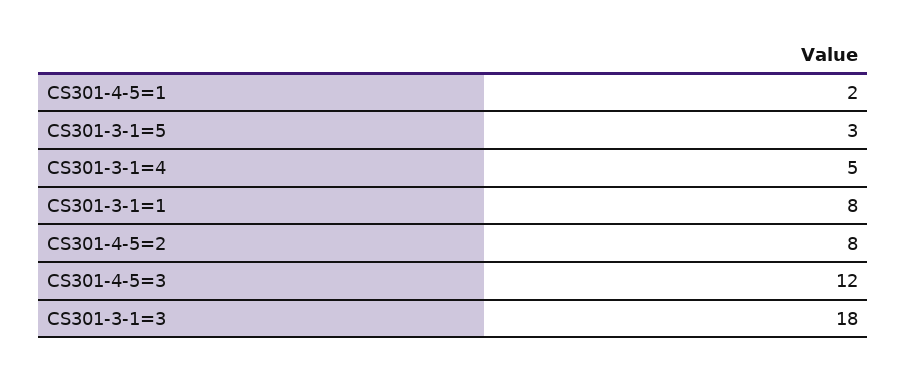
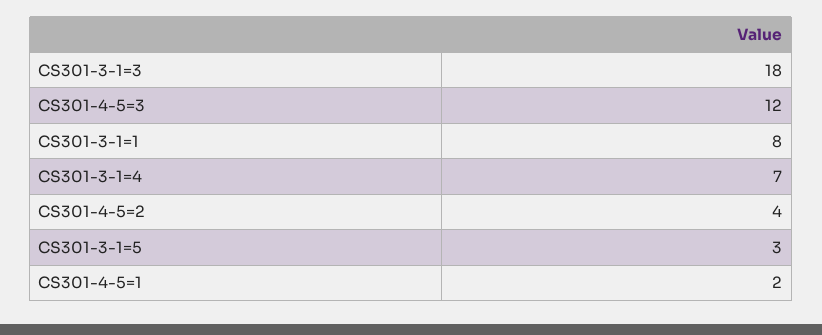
  {
    "CS301-4-5=1": 2,
    "CS301-3-1=5": 3,
-   "CS301-3-1=4": 5,
+   "CS301-3-1=4": 7,
    "CS301-3-1=1": 8,
-   "CS301-4-5=2": 8,
+   "CS301-4-5=2": 4,
    "CS301-4-5=3": 12,
    "CS301-3-1=3": 18
  }

